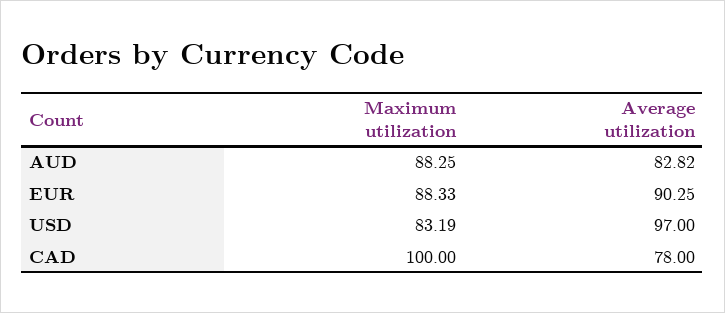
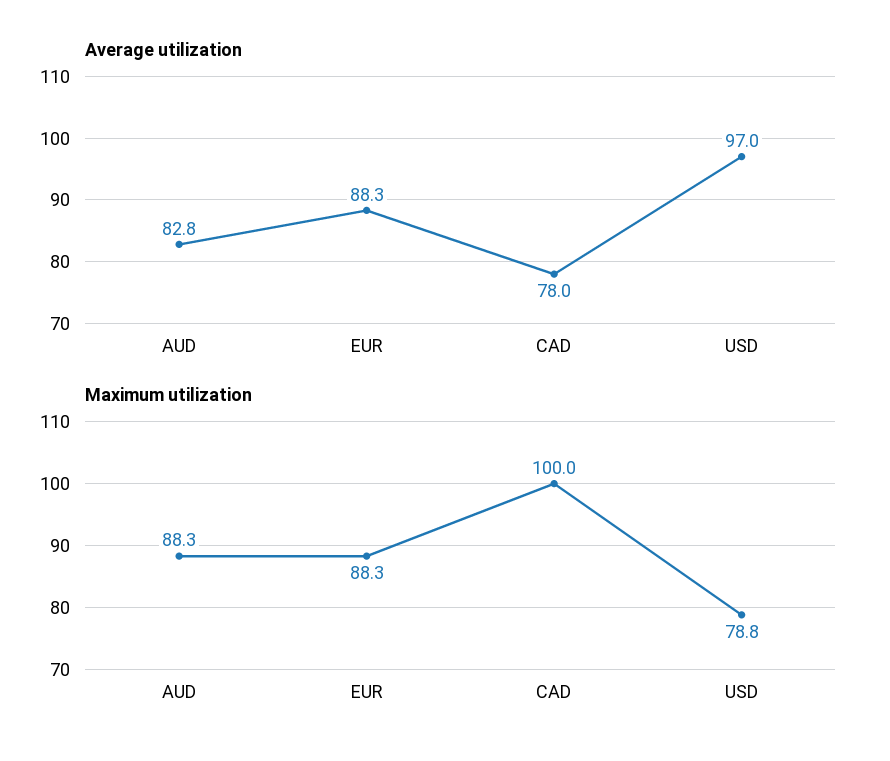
  {
    "Maximum utilization": {
      "AUD": 88.25,
      "EUR": 88.33,
-     "USD": 83.19,
+     "USD": 78.8,
      "CAD": 100
    },
    "Average utilization": {
      "AUD": 82.82,
-     "EUR": 90.25,
+     "EUR": 88.3,
      "USD": 97,
      "CAD": 78
    }
  }

